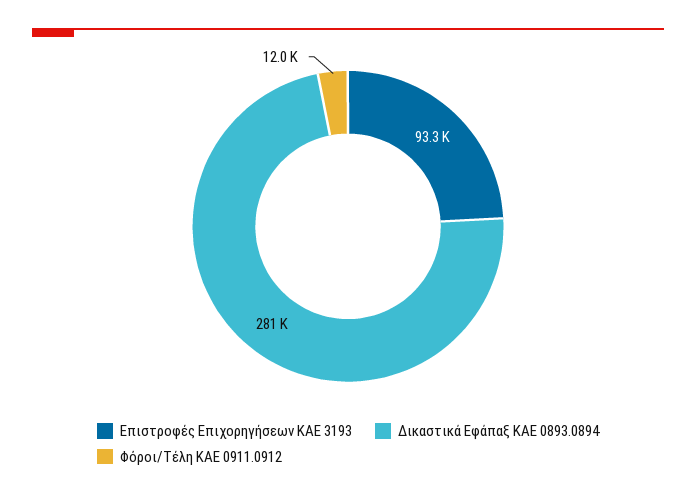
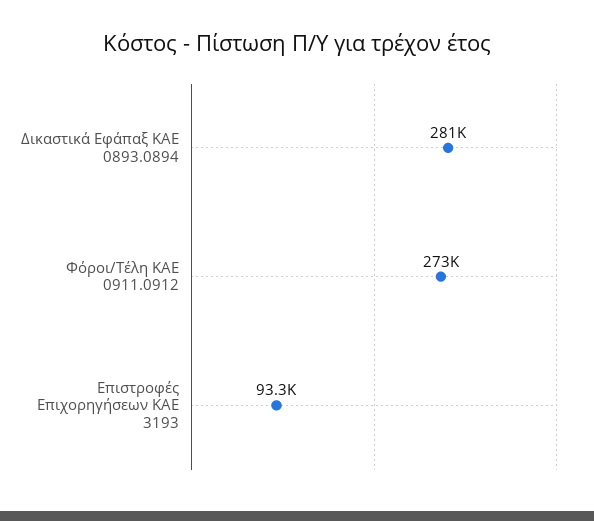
  {
    "Επιστροφές Επιχορηγήσεων ΚΑΕ 3193": 93300,
    "Δικαστικά Εφάπαξ ΚΑΕ 0893.0894": 281000,
-   "Φόροι/Τέλη ΚΑΕ 0911.0912": 12000
+   "Φόροι/Τέλη ΚΑΕ 0911.0912": 273000
  }

